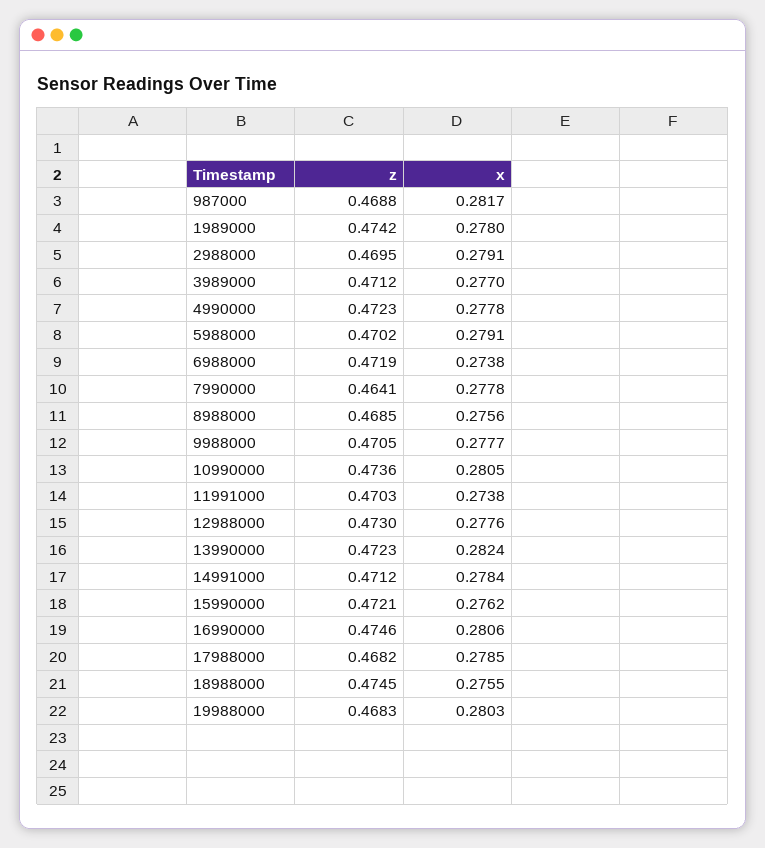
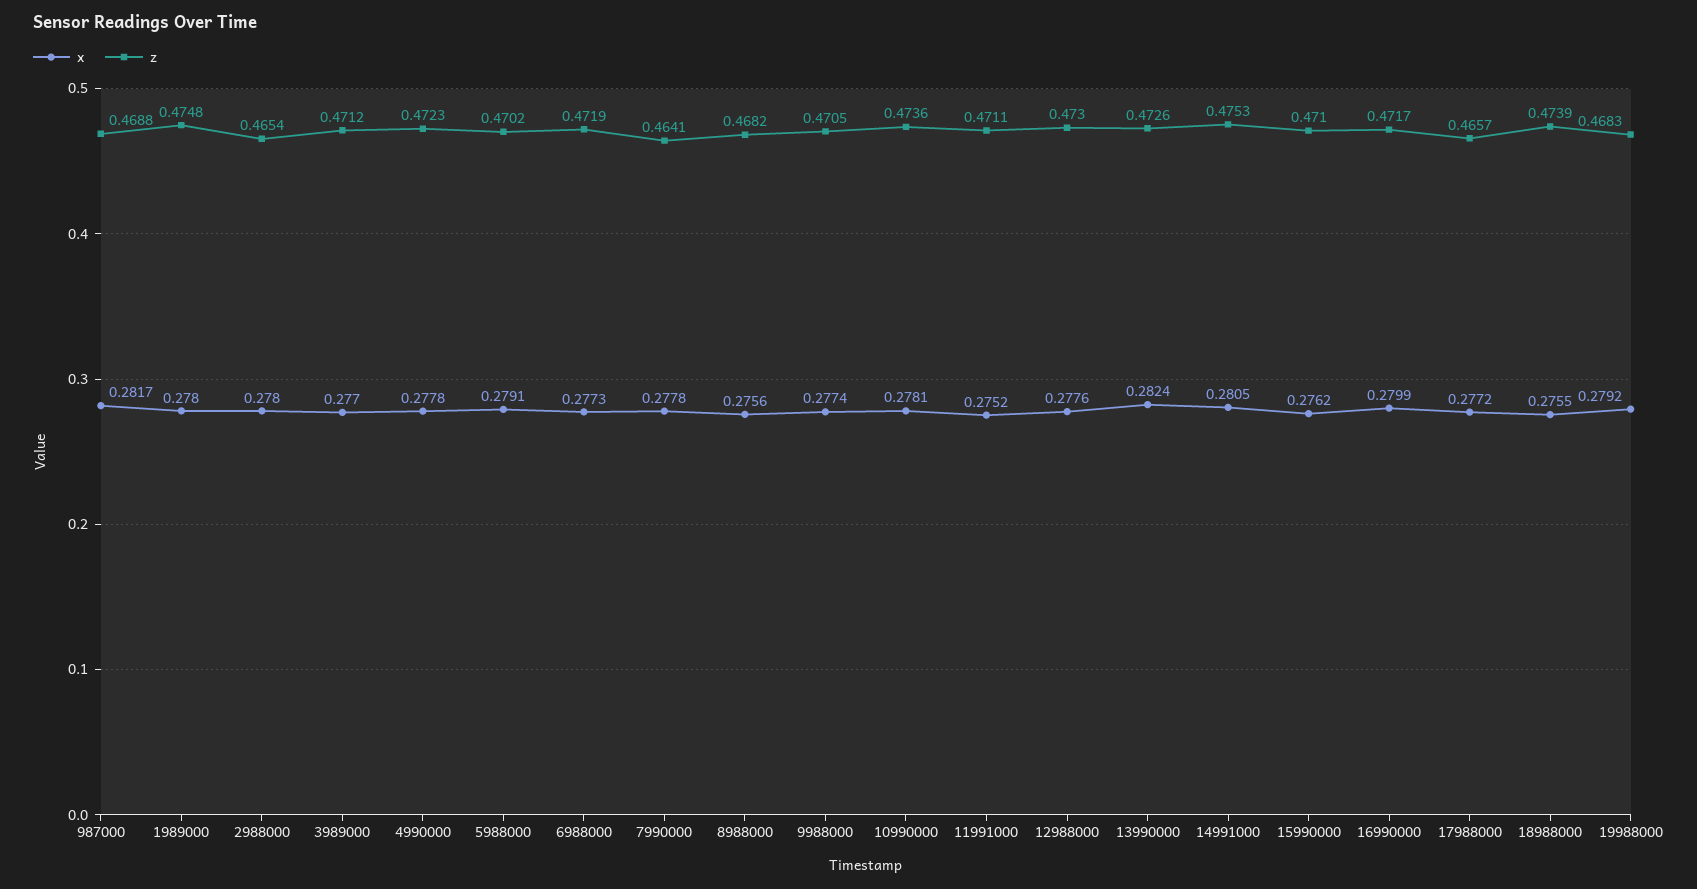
  {
    "z": {
      "987000": 0.4688,
-     "1989000": 0.4742,
+     "1989000": 0.4748,
-     "2988000": 0.4695,
+     "2988000": 0.4654,
      "3989000": 0.4712,
      "4990000": 0.4723,
      "5988000": 0.4702,
      "6988000": 0.4719,
      "7990000": 0.4641,
-     "8988000": 0.4685,
+     "8988000": 0.4682,
      "9988000": 0.4705,
      "10990000": 0.4736,
-     "11991000": 0.4703,
+     "11991000": 0.4711,
      "12988000": 0.473,
-     "13990000": 0.4723,
+     "13990000": 0.4726,
-     "14991000": 0.4712,
+     "14991000": 0.4753,
-     "15990000": 0.4721,
+     "15990000": 0.471,
-     "16990000": 0.4746,
+     "16990000": 0.4717,
-     "17988000": 0.4682,
+     "17988000": 0.4657,
-     "18988000": 0.4745,
+     "18988000": 0.4739,
      "19988000": 0.4683
    },
    "x": {
      "987000": 0.2817,
      "1989000": 0.278,
-     "2988000": 0.2791,
+     "2988000": 0.278,
      "3989000": 0.277,
      "4990000": 0.2778,
      "5988000": 0.2791,
-     "6988000": 0.2738,
+     "6988000": 0.2773,
      "7990000": 0.2778,
      "8988000": 0.2756,
-     "9988000": 0.2777,
+     "9988000": 0.2774,
-     "10990000": 0.2805,
+     "10990000": 0.2781,
-     "11991000": 0.2738,
+     "11991000": 0.2752,
      "12988000": 0.2776,
      "13990000": 0.2824,
-     "14991000": 0.2784,
+     "14991000": 0.2805,
      "15990000": 0.2762,
-     "16990000": 0.2806,
+     "16990000": 0.2799,
-     "17988000": 0.2785,
+     "17988000": 0.2772,
      "18988000": 0.2755,
-     "19988000": 0.2803
+     "19988000": 0.2792
    }
  }

